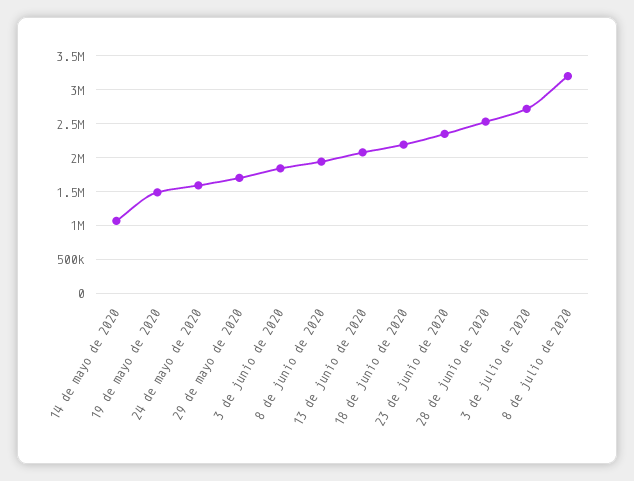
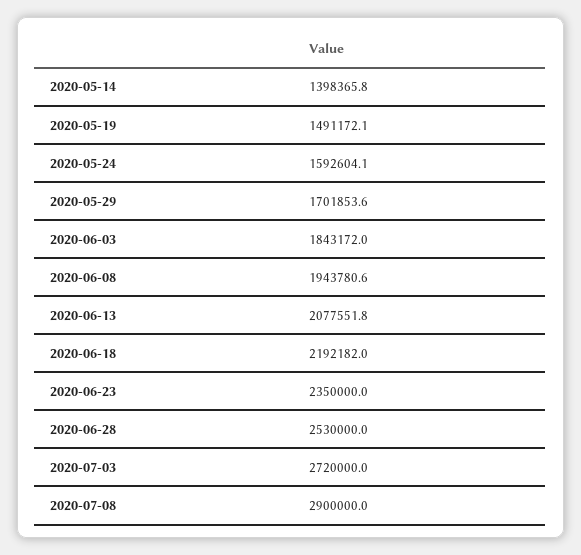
  {
-   "14 de mayo de 2020": 1100000,
+   "14 de mayo de 2020": 1398365.8,
    "19 de mayo de 2020": 1491172.1,
    "24 de mayo de 2020": 1592604.1,
    "29 de mayo de 2020": 1701853.6,
    "3 de junio de 2020": 1843172,
    "8 de junio de 2020": 1943780.6,
    "13 de junio de 2020": 2077551.8,
    "18 de junio de 2020": 2192182,
    "23 de junio de 2020": 2350000,
    "28 de junio de 2020": 2530000,
    "3 de julio de 2020": 2720000,
-   "8 de julio de 2020": 3200000
+   "8 de julio de 2020": 2900000
  }

